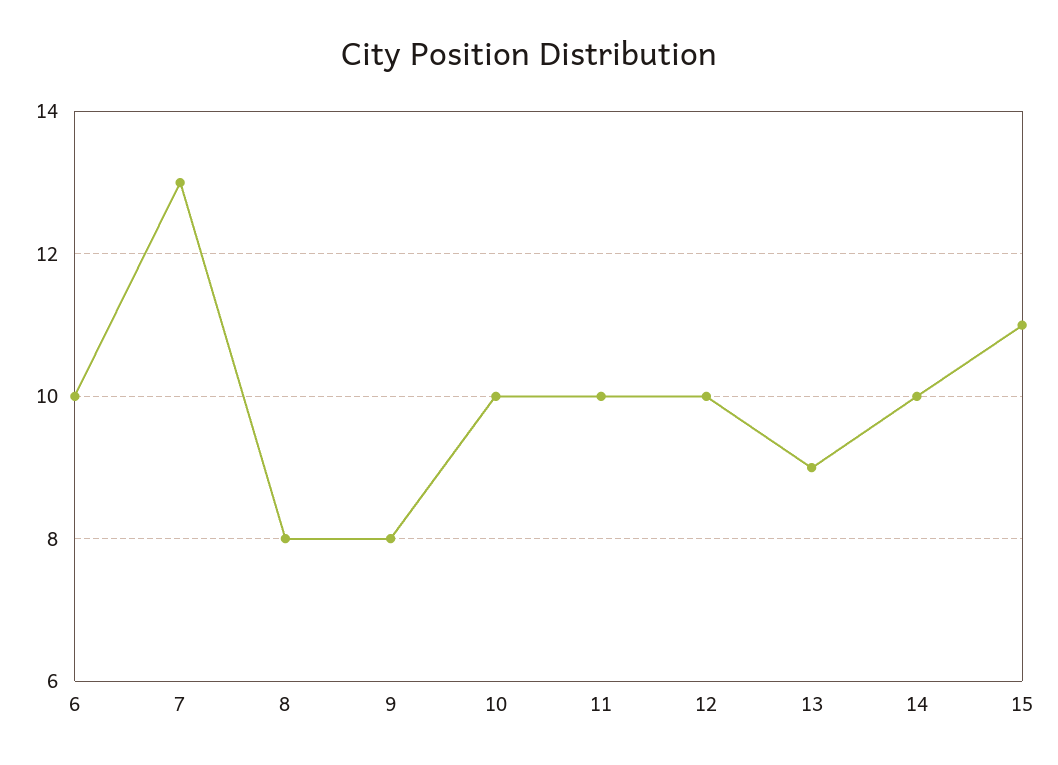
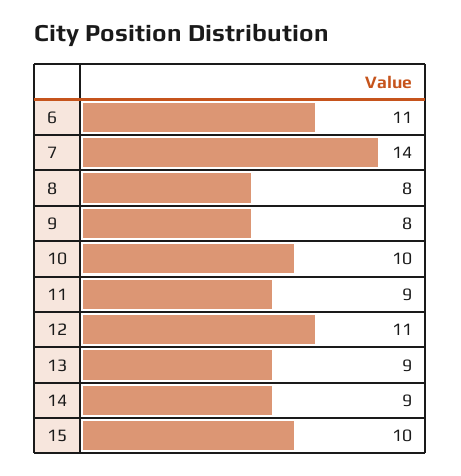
  {
-   "6": 10,
+   "6": 11,
-   "7": 13,
+   "7": 14,
    "8": 8,
    "9": 8,
    "10": 10,
-   "11": 10,
+   "11": 9,
-   "12": 10,
+   "12": 11,
    "13": 9,
-   "14": 10,
+   "14": 9,
-   "15": 11
+   "15": 10
  }

